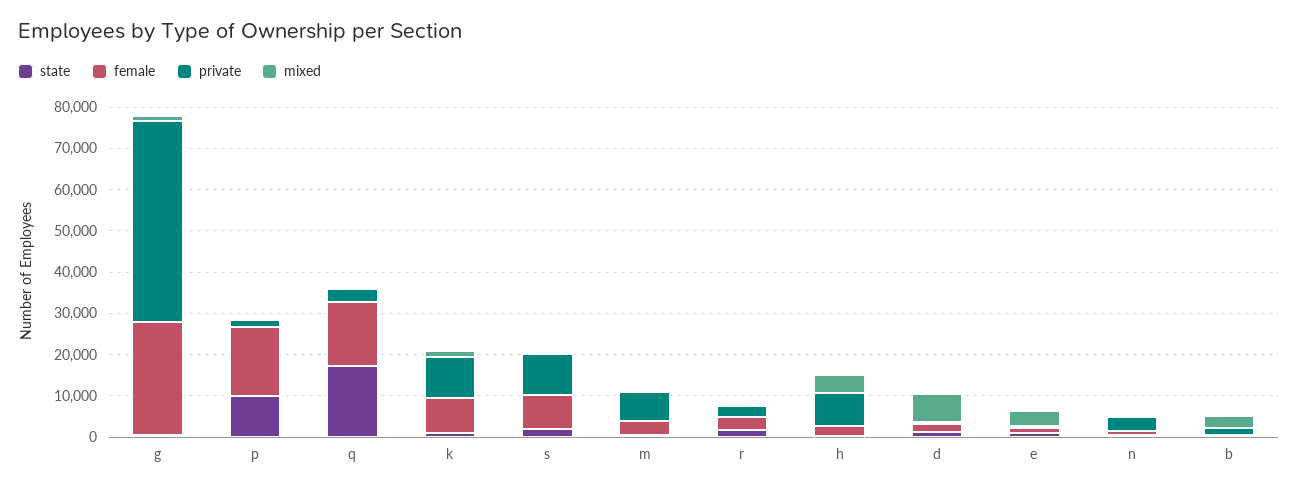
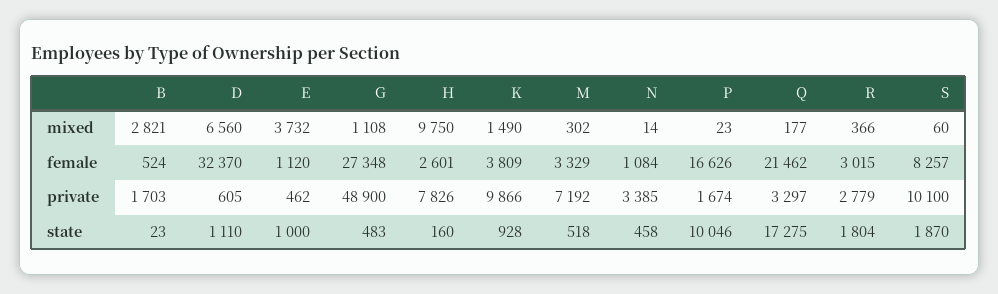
  {
    "state": {
      "g": 483,
      "p": 10046,
      "q": 17275,
      "k": 928,
      "s": 1870,
      "m": 518,
      "r": 1804,
      "h": 160,
      "d": 1110,
      "e": 1000,
      "n": 458,
      "b": 23
    },
    "female": {
      "g": 27348,
      "p": 16626,
-     "q": 16000,
+     "q": 21462,
-     "k": 8000,
+     "k": 3809,
      "s": 8257,
      "m": 3329,
      "r": 3015,
      "h": 2601,
-     "d": 2000,
+     "d": 32370,
      "e": 1120,
      "n": 1084,
      "b": 524
    },
    "private": {
      "g": 48900,
      "p": 1674,
      "q": 3297,
      "k": 9866,
      "s": 10100,
      "m": 7192,
      "r": 2779,
      "h": 7826,
      "d": 605,
      "e": 462,
      "n": 3385,
      "b": 1703
    },
    "mixed": {
      "g": 1108,
      "p": 23,
      "q": 177,
      "k": 1490,
      "s": 60,
      "m": 302,
      "r": 366,
-     "h": 4000,
+     "h": 9750,
      "d": 6560,
      "e": 3732,
      "n": 14,
      "b": 2821
    }
  }

